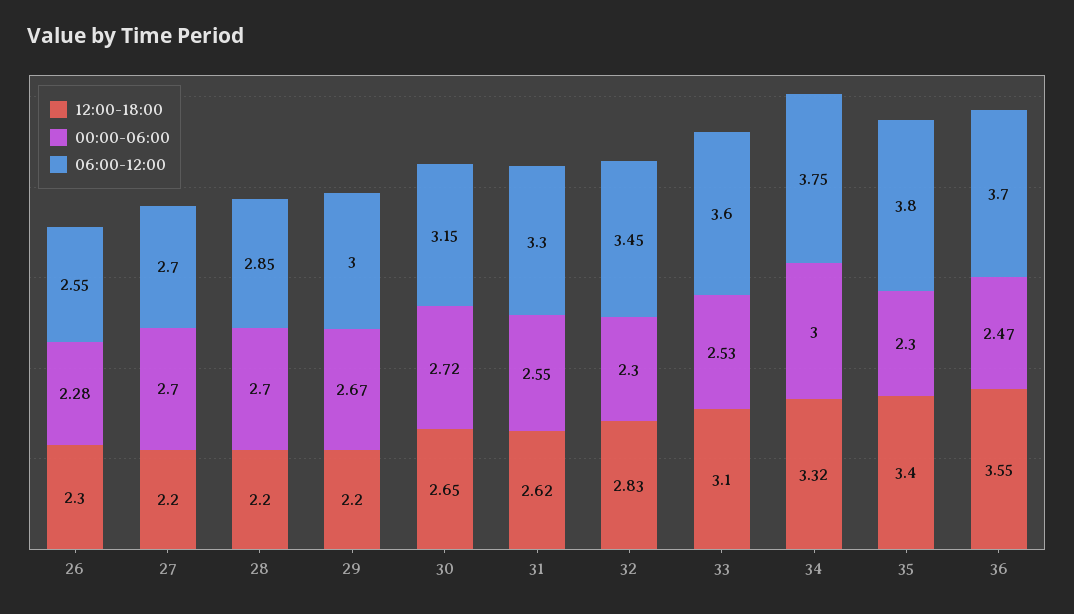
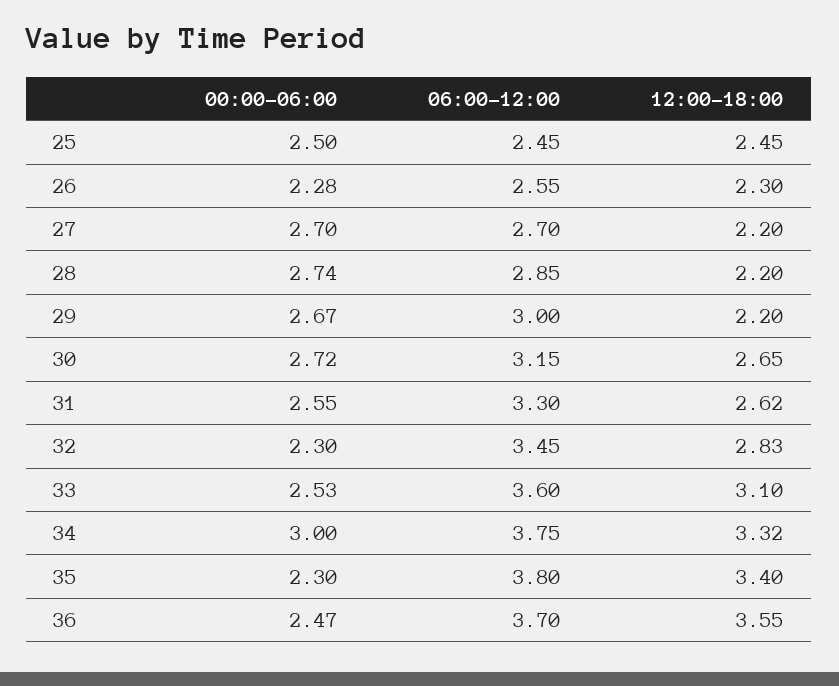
  {
    "12:00-18:00": {
      "26": 2.3,
      "27": 2.2,
      "28": 2.2,
      "29": 2.2,
      "30": 2.65,
      "31": 2.62,
      "32": 2.83,
      "33": 3.1,
      "34": 3.32,
      "35": 3.4,
-     "36": 3.55
+     "36": 3.55,
+     "25": 2.45
    },
    "00:00-06:00": {
      "26": 2.28,
      "27": 2.7,
-     "28": 2.7,
+     "28": 2.74,
      "29": 2.67,
      "30": 2.72,
      "31": 2.55,
      "32": 2.3,
      "33": 2.53,
      "34": 3,
      "35": 2.3,
-     "36": 2.47
+     "36": 2.47,
+     "25": 2.5
    },
    "06:00-12:00": {
      "26": 2.55,
      "27": 2.7,
      "28": 2.85,
      "29": 3,
      "30": 3.15,
      "31": 3.3,
      "32": 3.45,
      "33": 3.6,
      "34": 3.75,
      "35": 3.8,
-     "36": 3.7
+     "36": 3.7,
+     "25": 2.45
    }
  }

